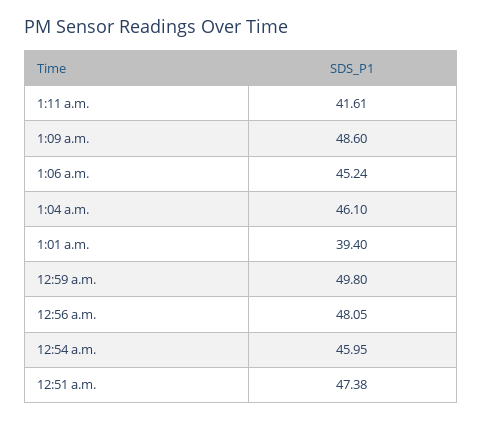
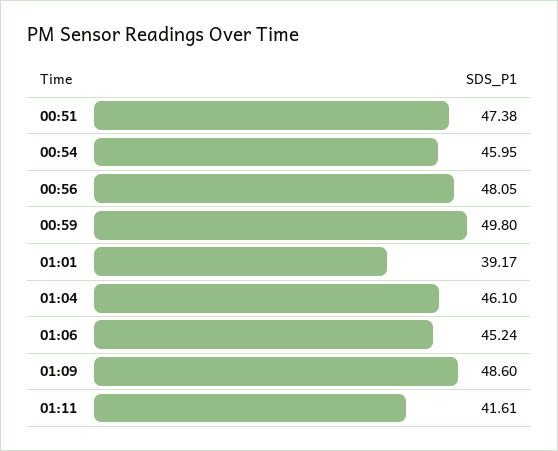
  {
    "1:11 a.m.": 41.61,
    "1:09 a.m.": 48.6,
    "1:06 a.m.": 45.24,
    "1:04 a.m.": 46.1,
-   "1:01 a.m.": 39.4,
+   "1:01 a.m.": 39.17,
    "12:59 a.m.": 49.8,
    "12:56 a.m.": 48.05,
    "12:54 a.m.": 45.95,
    "12:51 a.m.": 47.38
  }

